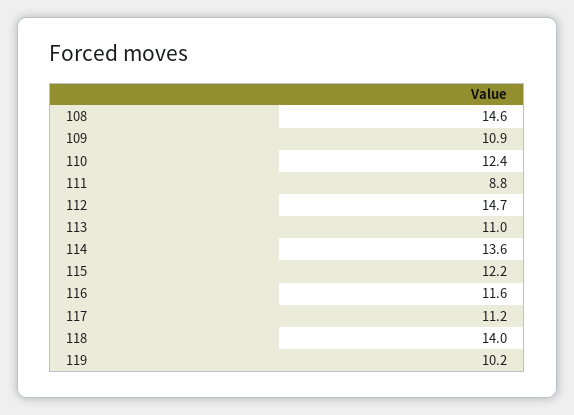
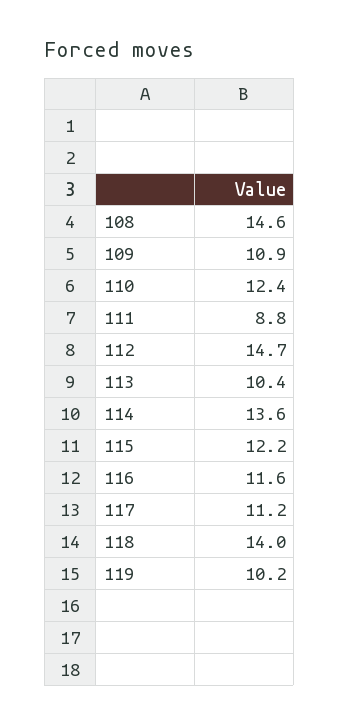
  {
    "108": 14.6,
    "109": 10.9,
    "110": 12.4,
    "111": 8.8,
    "112": 14.7,
-   "113": 11,
+   "113": 10.4,
    "114": 13.6,
    "115": 12.2,
    "116": 11.6,
    "117": 11.2,
    "118": 14,
    "119": 10.2
  }

